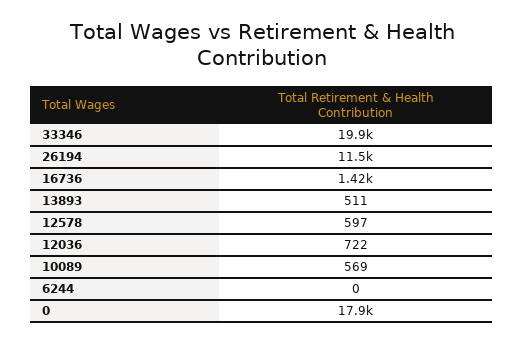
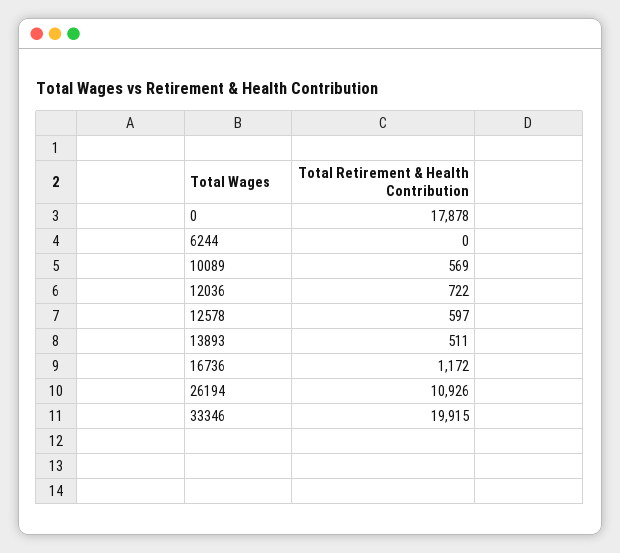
  {
    "33346": 19915,
-   "26194": 11500,
+   "26194": 10926,
-   "16736": 1420,
+   "16736": 1172,
    "13893": 511,
    "12578": 597,
    "12036": 722,
    "10089": 569,
    "6244": 0,
    "0": 17878
  }

